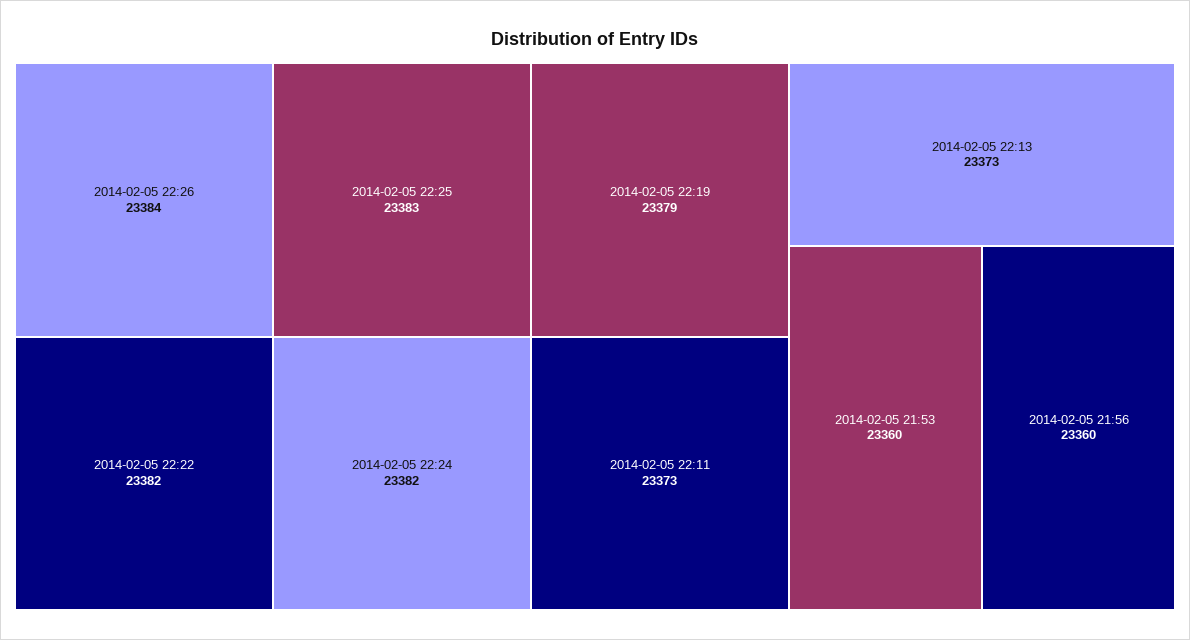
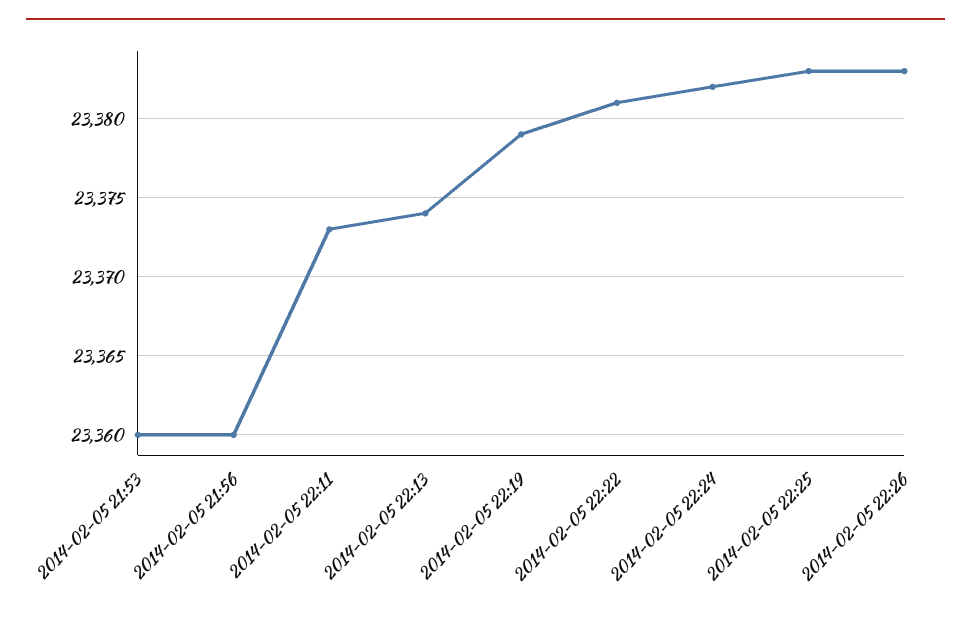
  {
-   "2014-02-05 22:26": 23384,
+   "2014-02-05 22:26": 23383,
    "2014-02-05 22:25": 23383,
-   "2014-02-05 22:22": 23382,
+   "2014-02-05 22:22": 23381,
    "2014-02-05 22:24": 23382,
    "2014-02-05 22:19": 23379,
    "2014-02-05 22:11": 23373,
-   "2014-02-05 22:13": 23373,
+   "2014-02-05 22:13": 23374,
    "2014-02-05 21:53": 23360,
    "2014-02-05 21:56": 23360
  }

